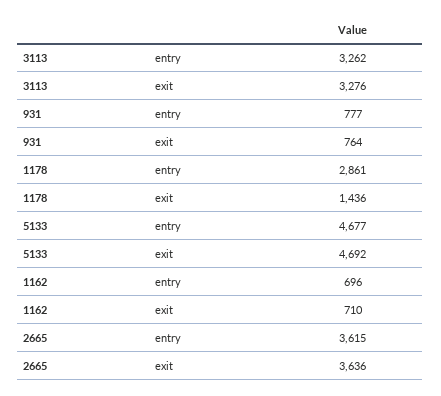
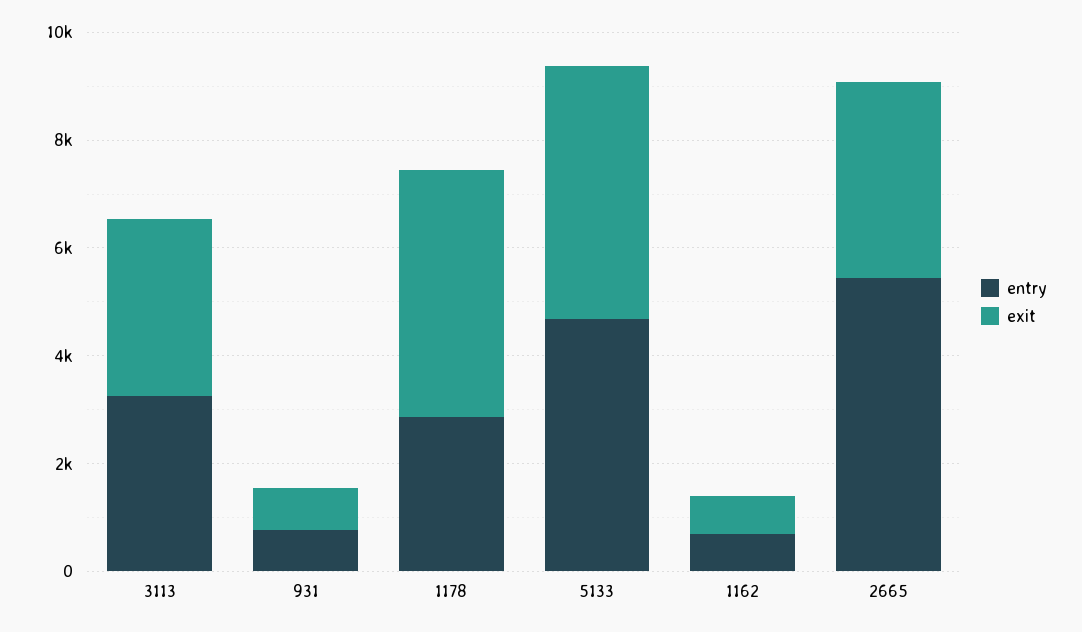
  {
    "entry": {
      "3113": 3262,
      "931": 777,
      "1178": 2861,
      "5133": 4677,
      "1162": 696,
-     "2665": 3615
+     "2665": 5500
    },
    "exit": {
      "3113": 3276,
      "931": 764,
-     "1178": 1436,
+     "1178": 4500,
      "5133": 4692,
      "1162": 710,
      "2665": 3636
    }
  }

